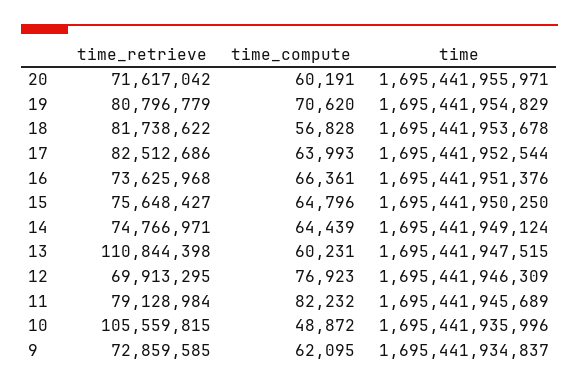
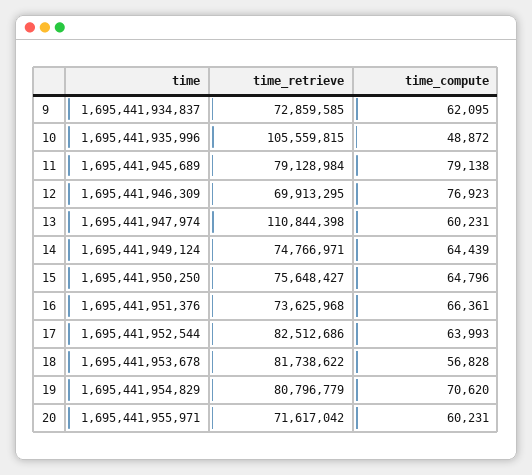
  {
    "time_retrieve": {
      "20": 71617042,
      "19": 80796779,
      "18": 81738622,
      "17": 82512686,
      "16": 73625968,
      "15": 75648427,
      "14": 74766971,
      "13": 110844398,
      "12": 69913295,
      "11": 79128984,
      "10": 105559815,
      "9": 72859585
    },
    "time_compute": {
-     "20": 60191,
+     "20": 60231,
      "19": 70620,
      "18": 56828,
      "17": 63993,
      "16": 66361,
      "15": 64796,
      "14": 64439,
      "13": 60231,
      "12": 76923,
-     "11": 82232,
+     "11": 79138,
      "10": 48872,
      "9": 62095
    },
    "time": {
      "20": 1695441955971,
      "19": 1695441954829,
      "18": 1695441953678,
      "17": 1695441952544,
      "16": 1695441951376,
      "15": 1695441950250,
      "14": 1695441949124,
-     "13": 1695441947515,
+     "13": 1695441947974,
      "12": 1695441946309,
      "11": 1695441945689,
      "10": 1695441935996,
      "9": 1695441934837
    }
  }

